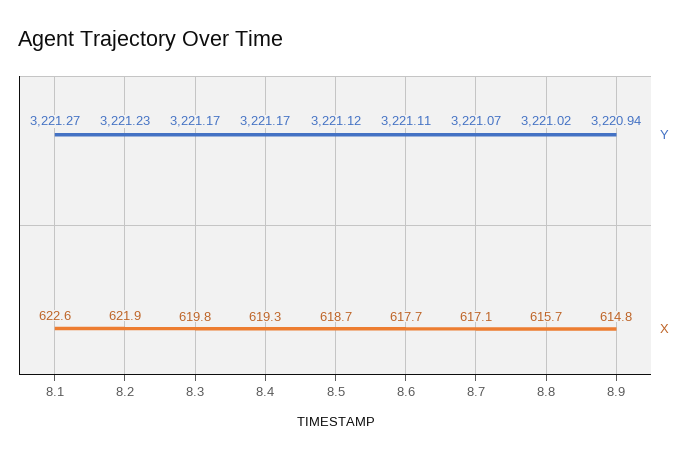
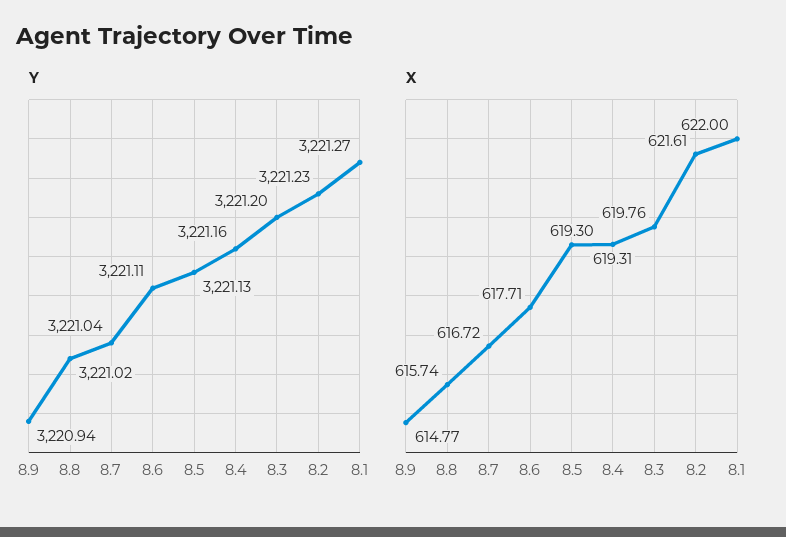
  {
    "Y": {
      "8.1": 3221.27,
      "8.2": 3221.23,
-     "8.3": 3221.17,
+     "8.3": 3221.2,
-     "8.4": 3221.17,
+     "8.4": 3221.16,
-     "8.5": 3221.12,
+     "8.5": 3221.13,
      "8.6": 3221.11,
-     "8.7": 3221.07,
+     "8.7": 3221.04,
      "8.8": 3221.02,
      "8.9": 3220.94
    },
    "X": {
-     "8.1": 622.6,
+     "8.1": 622,
-     "8.2": 621.9,
+     "8.2": 621.61,
      "8.3": 619.76,
      "8.4": 619.31,
-     "8.5": 618.7,
+     "8.5": 619.3,
      "8.6": 617.71,
-     "8.7": 617.1,
+     "8.7": 616.72,
      "8.8": 615.74,
      "8.9": 614.77
    }
  }

